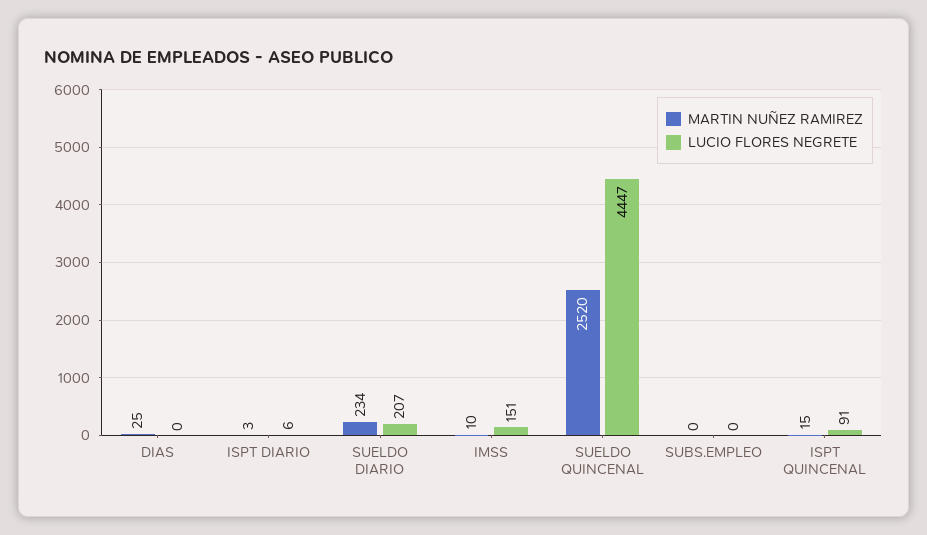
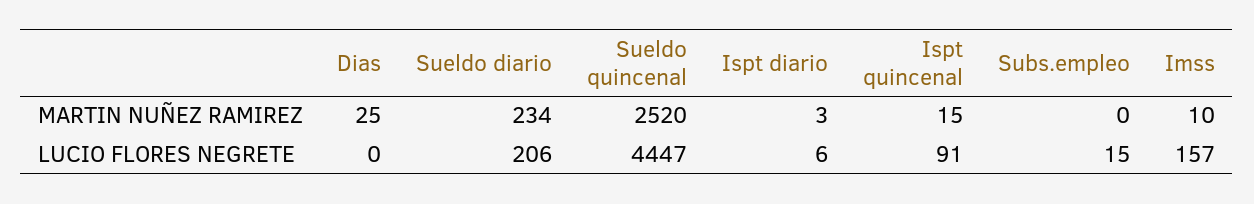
  {
    "MARTIN NUÑEZ RAMIREZ": {
      "DIAS": 25,
      "ISPT DIARIO": 3,
      "SUELDO DIARIO": 234,
      "IMSS": 10,
      "SUELDO QUINCENAL": 2520,
      "SUBS.EMPLEO": 0,
      "ISPT QUINCENAL": 15
    },
    "LUCIO FLORES NEGRETE": {
      "DIAS": 0,
      "ISPT DIARIO": 6,
-     "SUELDO DIARIO": 207,
+     "SUELDO DIARIO": 206,
-     "IMSS": 151,
+     "IMSS": 157,
      "SUELDO QUINCENAL": 4447,
-     "SUBS.EMPLEO": 0,
+     "SUBS.EMPLEO": 15,
      "ISPT QUINCENAL": 91
    }
  }

